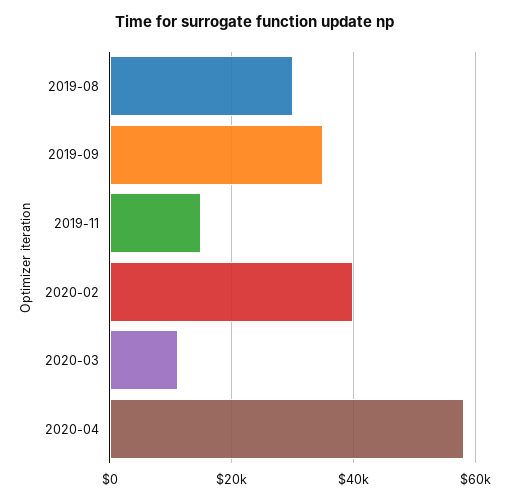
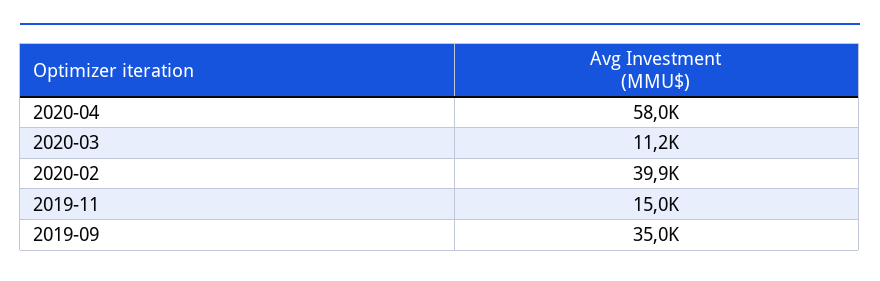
  {
-   "2019-08": 30000,
    "2019-09": 35000,
    "2019-11": 15000,
    "2020-02": 39900,
    "2020-03": 11200,
    "2020-04": 58000
  }

